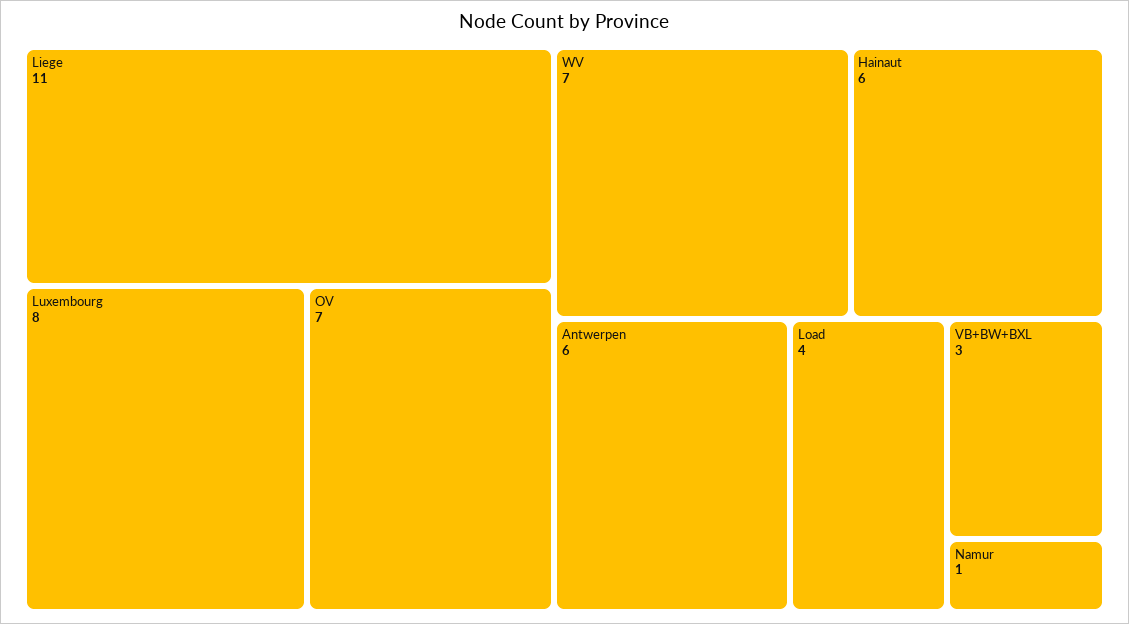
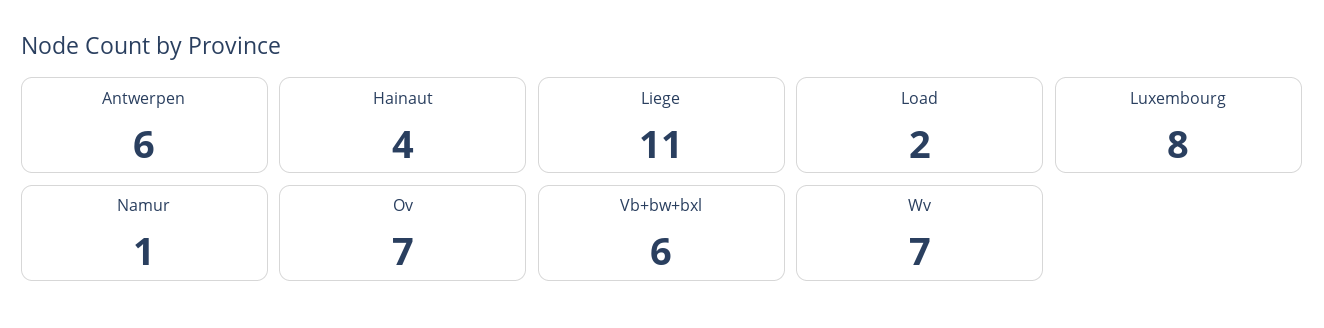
  {
    "Liege": 11,
    "Luxembourg": 8,
    "OV": 7,
    "WV": 7,
-   "Hainaut": 6,
+   "Hainaut": 4,
    "Antwerpen": 6,
-   "Load": 4,
+   "Load": 2,
-   "VB+BW+BXL": 3,
+   "VB+BW+BXL": 6,
    "Namur": 1
  }

